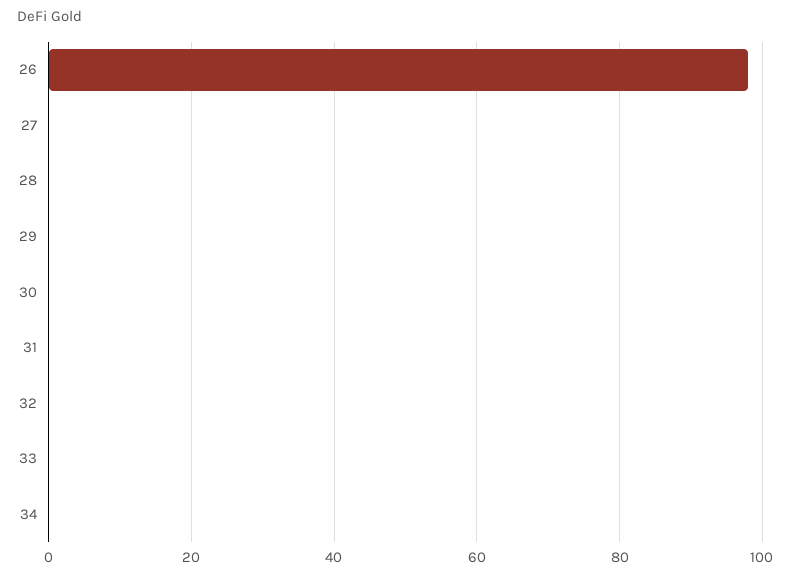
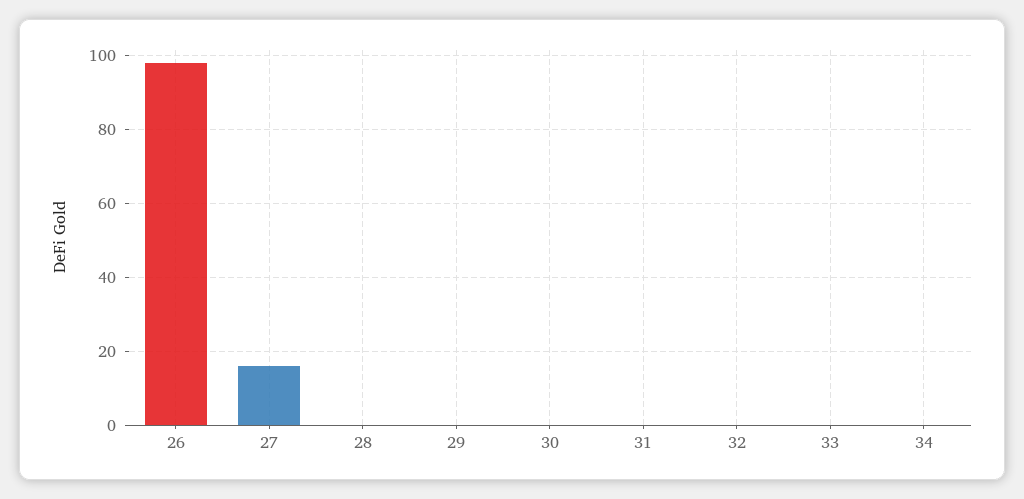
  {
    "26": 100,
-   "27": 0,
+   "27": 15,
    "28": 0,
    "29": 0,
    "30": 0,
    "31": 0,
    "32": 0,
    "33": 0,
    "34": 0
  }

